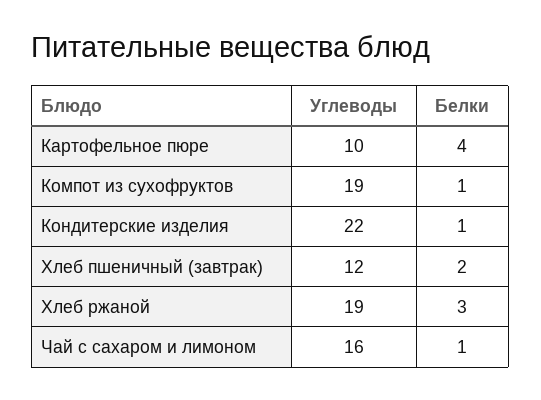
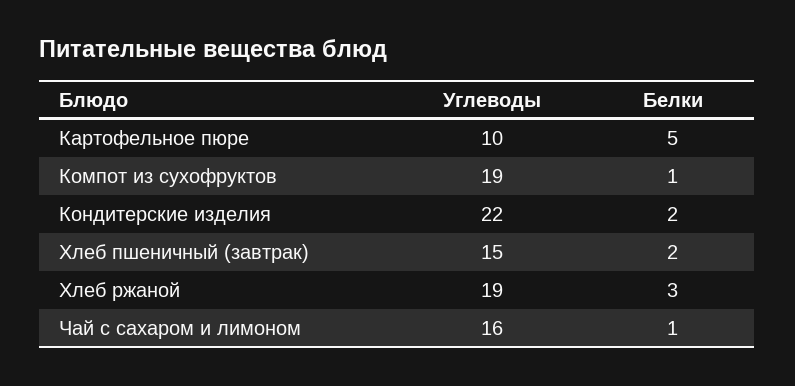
  {
    "Углеводы": {
      "Картофельное пюре": 10,
      "Компот из сухофруктов": 19,
      "Кондитерские изделия": 22,
-     "Хлеб пшеничный (завтрак)": 12,
+     "Хлеб пшеничный (завтрак)": 15,
      "Хлеб ржаной": 19,
      "Чай с сахаром и лимоном": 16
    },
    "Белки": {
-     "Картофельное пюре": 4,
+     "Картофельное пюре": 5,
      "Компот из сухофруктов": 1,
-     "Кондитерские изделия": 1,
+     "Кондитерские изделия": 2,
      "Хлеб пшеничный (завтрак)": 2,
      "Хлеб ржаной": 3,
      "Чай с сахаром и лимоном": 1
    }
  }

